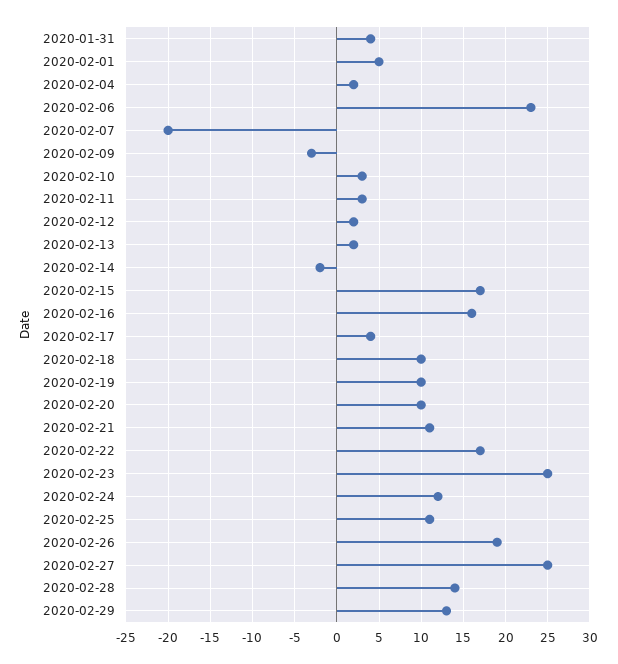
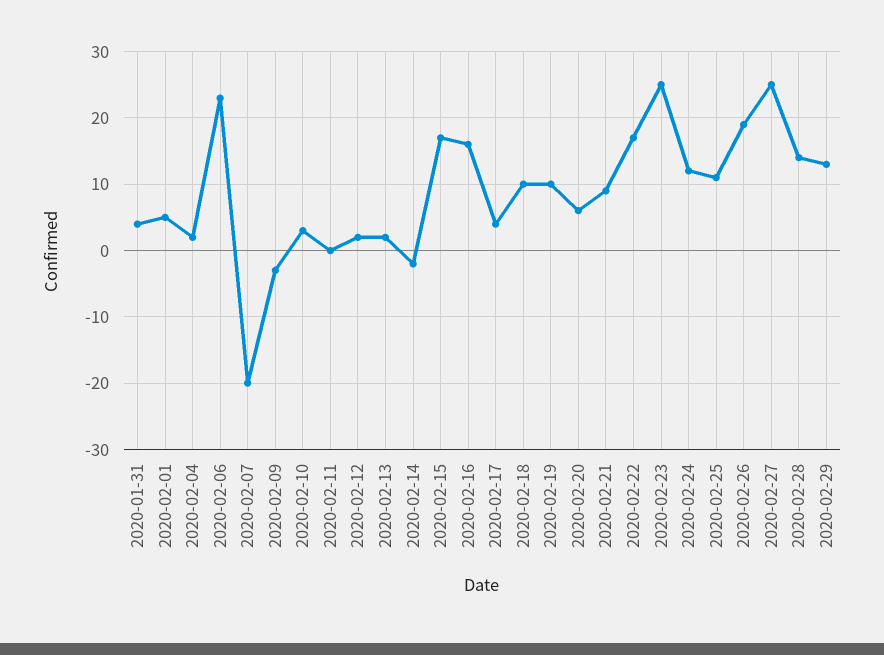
  {
    "2020-01-31": 4,
    "2020-02-01": 5,
    "2020-02-04": 2,
    "2020-02-06": 23,
    "2020-02-07": -20,
    "2020-02-09": -3,
    "2020-02-10": 3,
-   "2020-02-11": 3,
+   "2020-02-11": 0,
    "2020-02-12": 2,
    "2020-02-13": 2,
    "2020-02-14": -2,
    "2020-02-15": 17,
    "2020-02-16": 16,
    "2020-02-17": 4,
    "2020-02-18": 10,
    "2020-02-19": 10,
-   "2020-02-20": 10,
+   "2020-02-20": 6,
-   "2020-02-21": 11,
+   "2020-02-21": 9,
    "2020-02-22": 17,
    "2020-02-23": 25,
    "2020-02-24": 12,
    "2020-02-25": 11,
    "2020-02-26": 19,
    "2020-02-27": 25,
    "2020-02-28": 14,
    "2020-02-29": 13
  }

